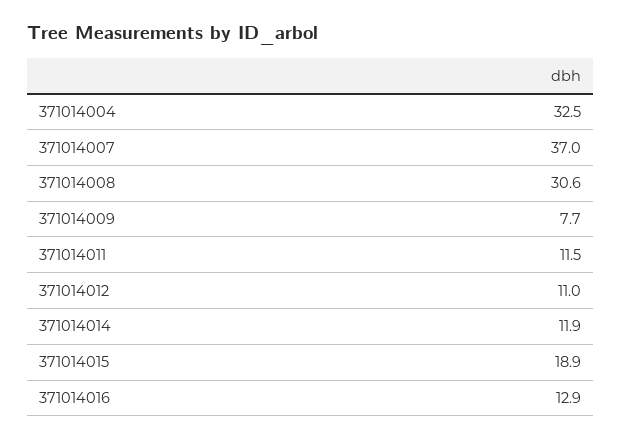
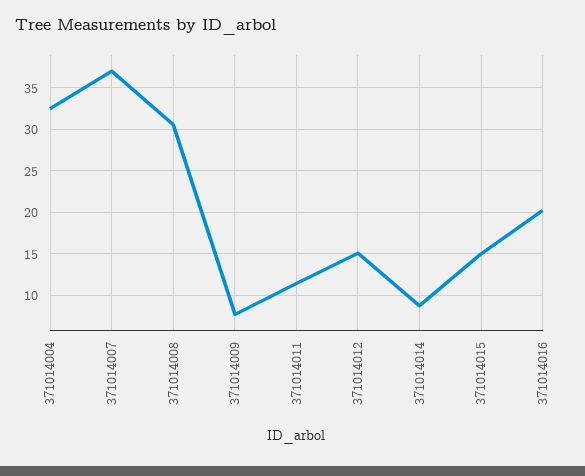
  {
    "371014004": 32.5,
    "371014007": 37,
    "371014008": 30.6,
    "371014009": 7.7,
    "371014011": 11.5,
-   "371014012": 11,
+   "371014012": 15,
-   "371014014": 11.9,
+   "371014014": 9,
-   "371014015": 18.9,
+   "371014015": 15,
-   "371014016": 12.9
+   "371014016": 20
  }

